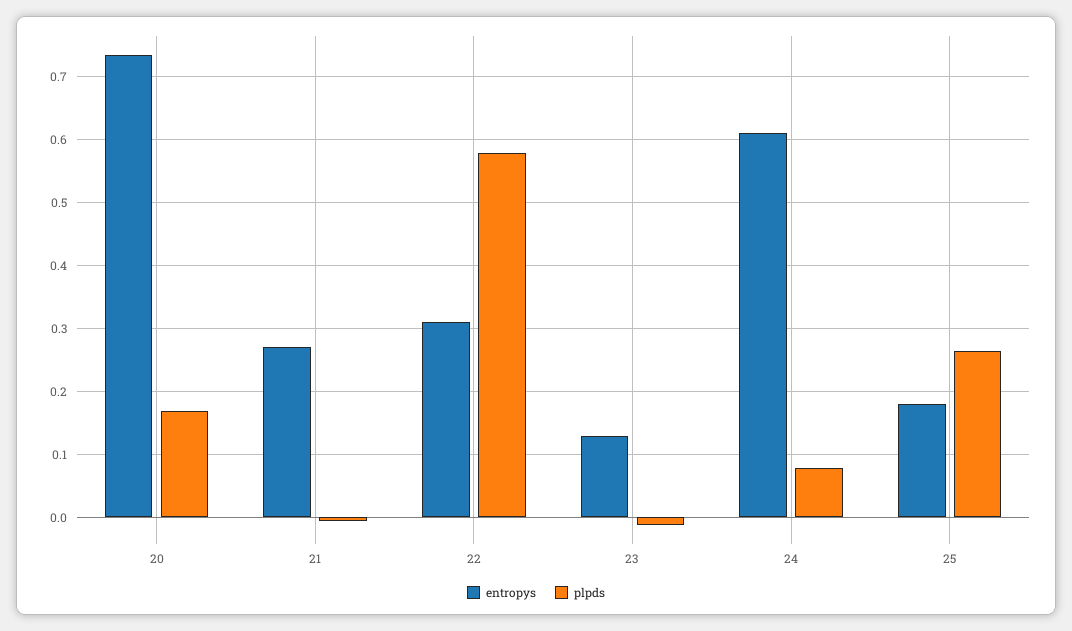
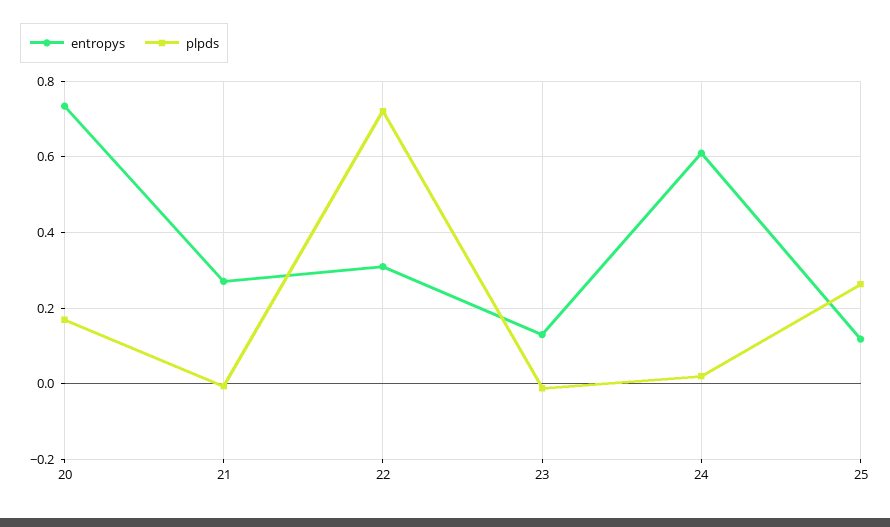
  {
    "entropys": {
      "20": 0.73,
      "21": 0.27,
      "22": 0.31,
      "23": 0.13,
      "24": 0.61,
-     "25": 0.18
+     "25": 0.12
    },
    "plpds": {
      "20": 0.17,
      "21": -0.01,
-     "22": 0.58,
+     "22": 0.72,
      "23": -0.01,
-     "24": 0.08,
+     "24": 0.02,
      "25": 0.26
    }
  }

